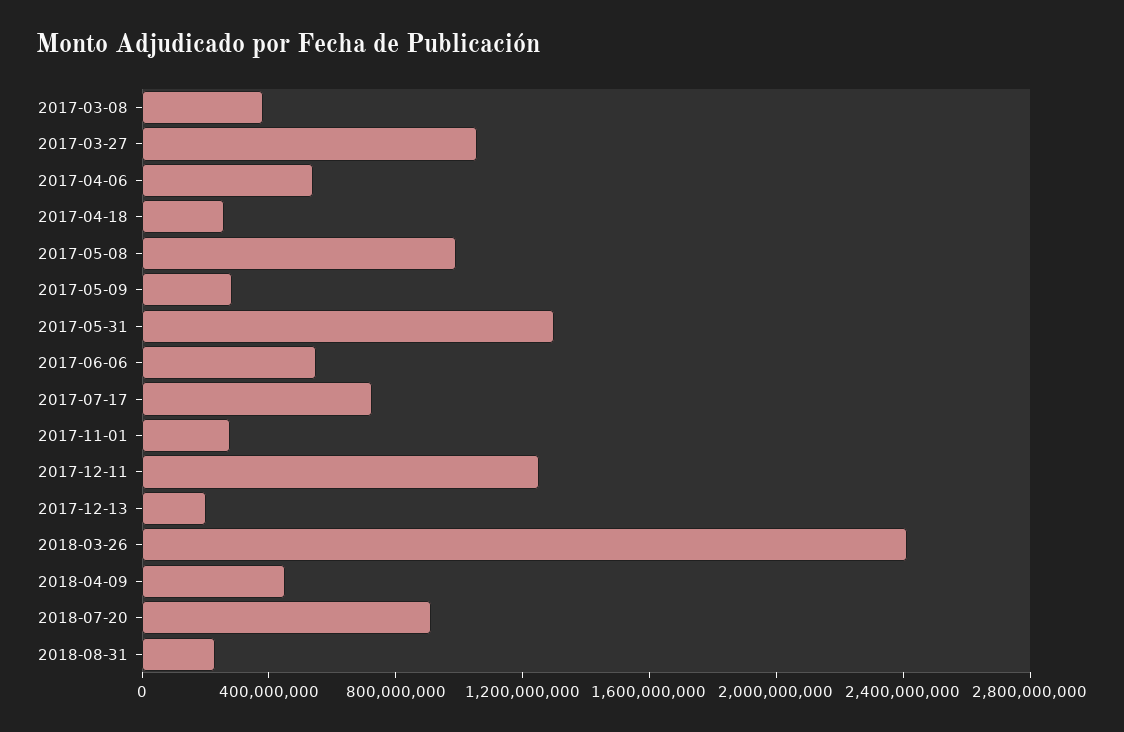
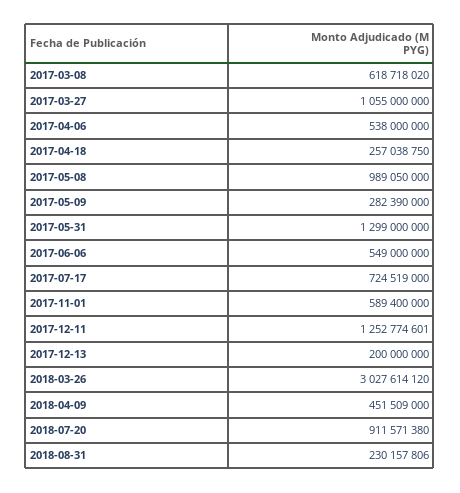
  {
-   "2017-03-08": 400000000,
+   "2017-03-08": 618718020,
    "2017-03-27": 1055000000,
    "2017-04-06": 538000000,
    "2017-04-18": 257038750,
    "2017-05-08": 989050000,
    "2017-05-09": 282390000,
    "2017-05-31": 1299000000,
    "2017-06-06": 549000000,
    "2017-07-17": 724519000,
-   "2017-11-01": 300000000,
+   "2017-11-01": 589400000,
    "2017-12-11": 1252774601,
    "2017-12-13": 200000000,
-   "2018-03-26": 2400000000,
+   "2018-03-26": 3027614120,
    "2018-04-09": 451509000,
    "2018-07-20": 911571380,
    "2018-08-31": 230157806
  }

